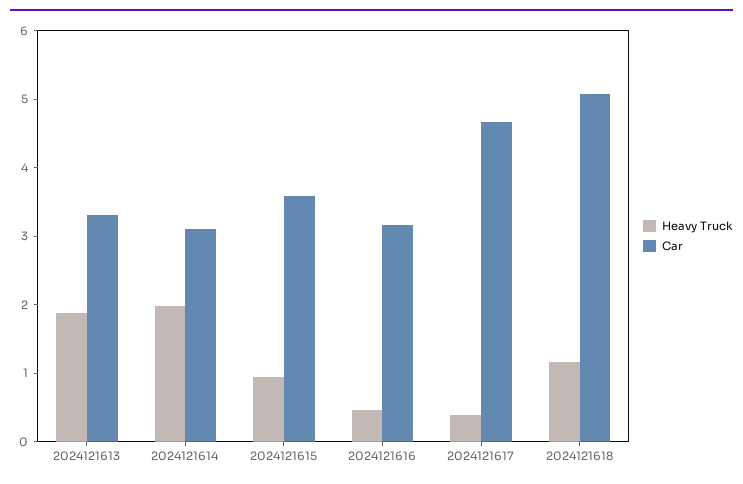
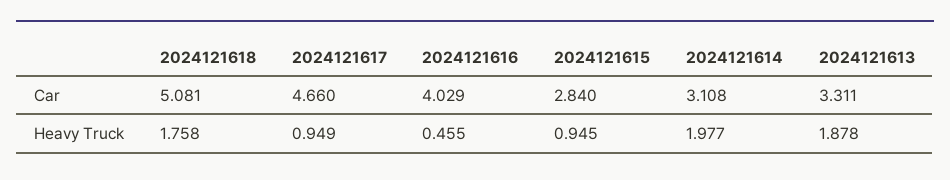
  {
    "Heavy Truck": {
      "2024121613": 1.878,
      "2024121614": 1.977,
      "2024121615": 0.945,
      "2024121616": 0.455,
-     "2024121617": 0.4,
+     "2024121617": 0.949,
-     "2024121618": 1.2
+     "2024121618": 1.758
    },
    "Car": {
      "2024121613": 3.311,
      "2024121614": 3.108,
-     "2024121615": 3.6,
+     "2024121615": 2.84,
-     "2024121616": 3.2,
+     "2024121616": 4.029,
      "2024121617": 4.66,
      "2024121618": 5.081
    }
  }

